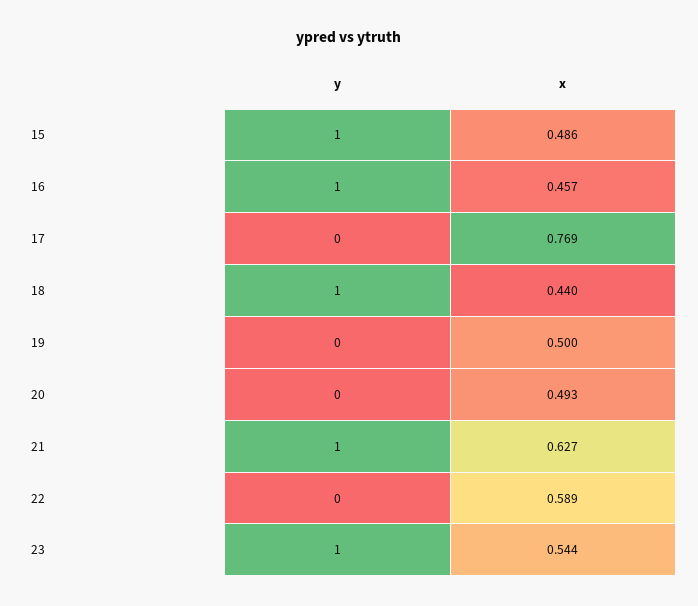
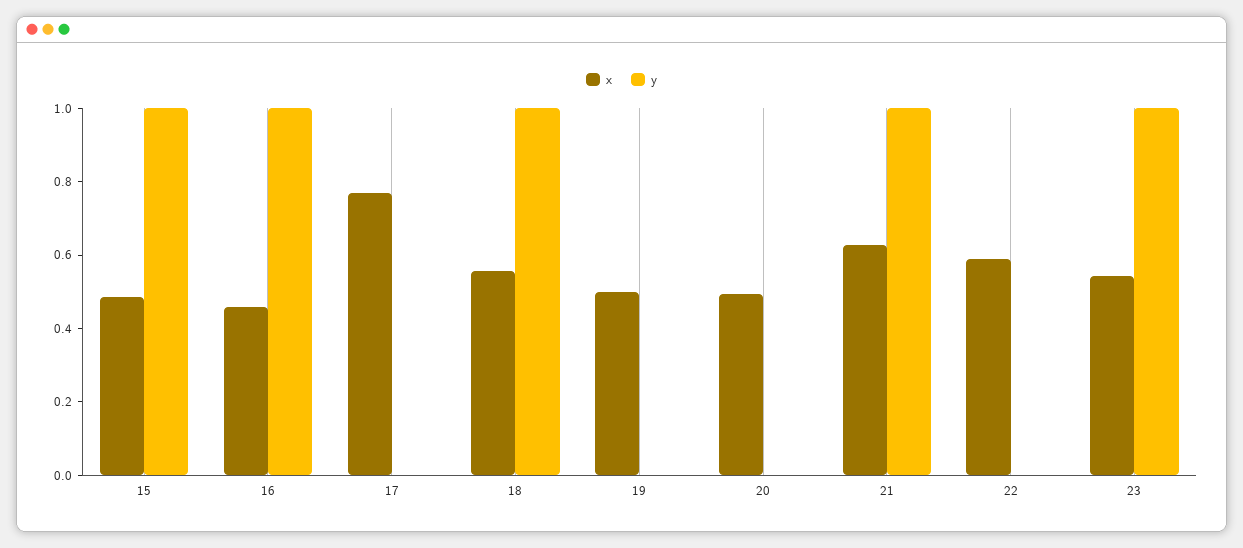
  {
    "y": {
      "15": 1,
      "16": 1,
      "17": 0,
      "18": 1,
      "19": 0,
      "20": 0,
      "21": 1,
      "22": 0,
      "23": 1
    },
    "x": {
      "15": 0.486,
      "16": 0.457,
      "17": 0.769,
-     "18": 0.44,
+     "18": 0.55,
      "19": 0.5,
      "20": 0.493,
      "21": 0.627,
      "22": 0.589,
      "23": 0.544
    }
  }

